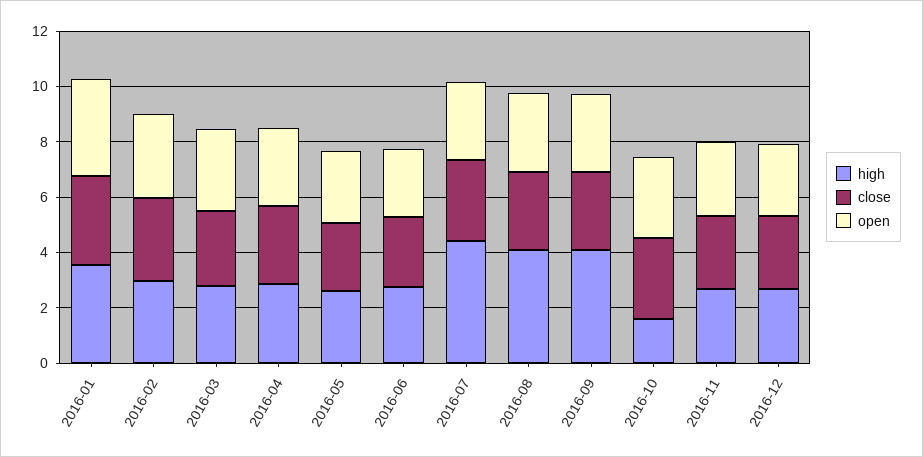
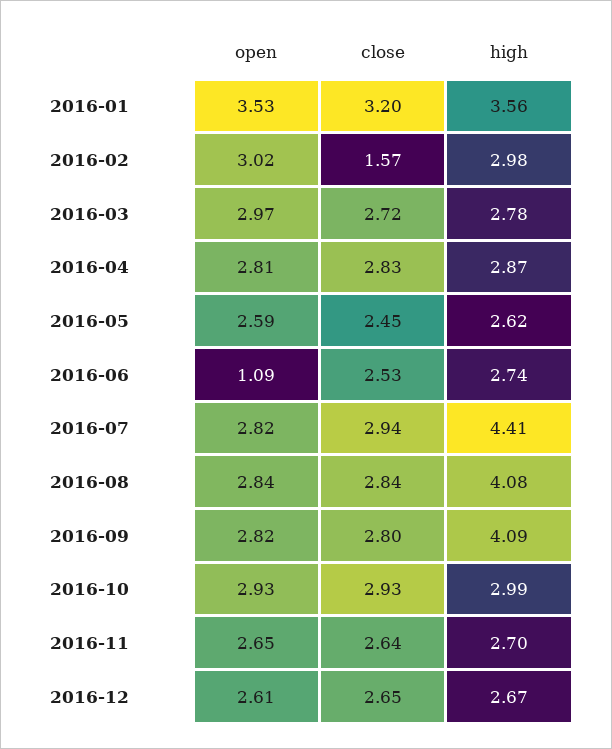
  {
    "high": {
      "2016-01": 3.56,
      "2016-02": 2.98,
      "2016-03": 2.78,
      "2016-04": 2.87,
      "2016-05": 2.62,
      "2016-06": 2.74,
      "2016-07": 4.41,
      "2016-08": 4.08,
      "2016-09": 4.09,
-     "2016-10": 1.5,
+     "2016-10": 2.99,
      "2016-11": 2.7,
      "2016-12": 2.67
    },
    "close": {
      "2016-01": 3.2,
-     "2016-02": 3,
+     "2016-02": 1.57,
      "2016-03": 2.72,
      "2016-04": 2.83,
      "2016-05": 2.45,
      "2016-06": 2.53,
      "2016-07": 2.94,
      "2016-08": 2.84,
      "2016-09": 2.8,
      "2016-10": 2.93,
      "2016-11": 2.64,
      "2016-12": 2.65
    },
    "open": {
      "2016-01": 3.53,
      "2016-02": 3.02,
      "2016-03": 2.97,
      "2016-04": 2.81,
      "2016-05": 2.59,
-     "2016-06": 2.5,
+     "2016-06": 1.09,
      "2016-07": 2.82,
      "2016-08": 2.84,
      "2016-09": 2.82,
      "2016-10": 2.93,
      "2016-11": 2.65,
      "2016-12": 2.61
    }
  }

